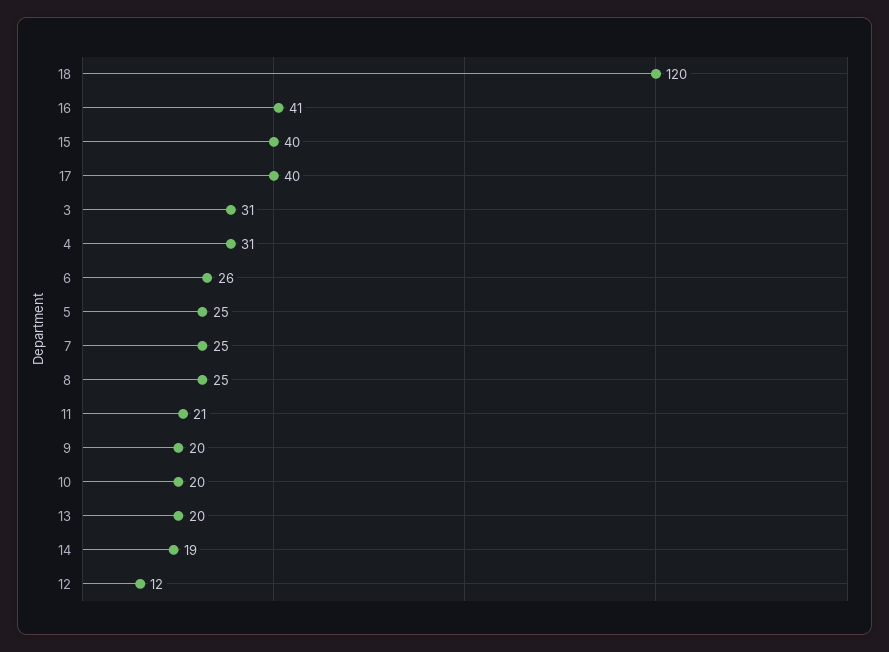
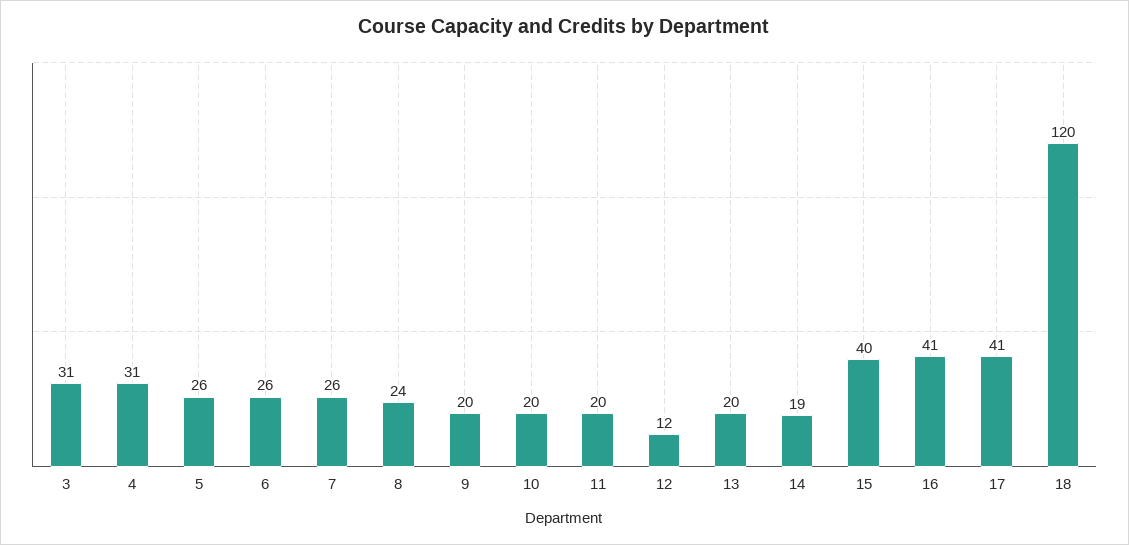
  {
    "18": 120,
    "16": 41,
    "15": 40,
-   "17": 40,
+   "17": 41,
    "3": 31,
    "4": 31,
    "6": 26,
-   "5": 25,
+   "5": 26,
-   "7": 25,
+   "7": 26,
-   "8": 25,
+   "8": 24,
-   "11": 21,
+   "11": 20,
    "9": 20,
    "10": 20,
    "13": 20,
    "14": 19,
    "12": 12
  }

